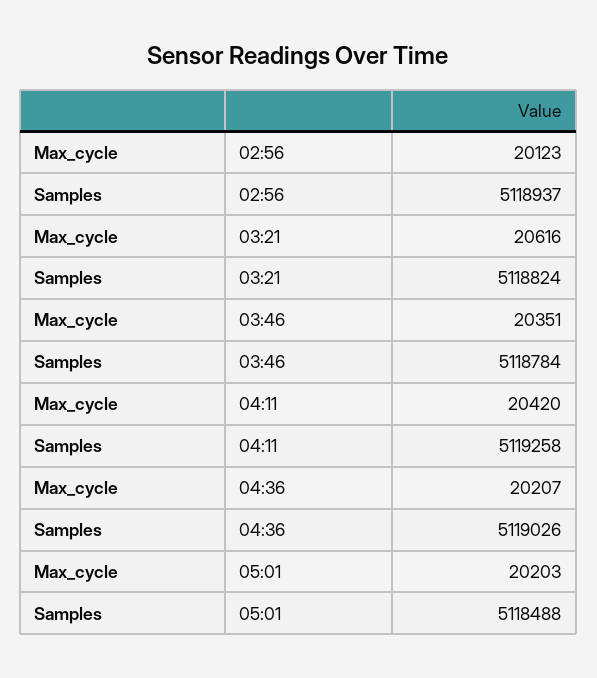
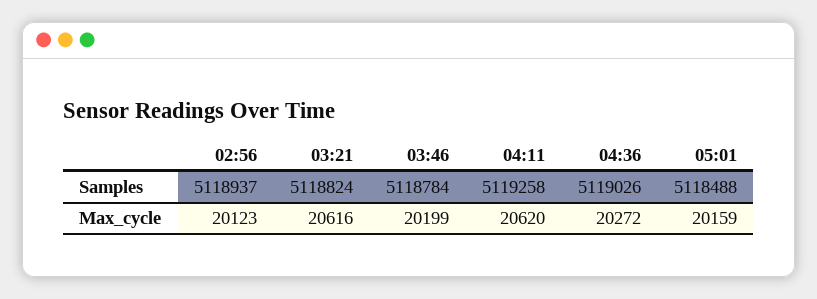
  {
    "Max_cycle": {
      "02:56": 20123,
      "03:21": 20616,
-     "03:46": 20351,
+     "03:46": 20199,
-     "04:11": 20420,
+     "04:11": 20620,
-     "04:36": 20207,
+     "04:36": 20272,
-     "05:01": 20203
+     "05:01": 20159
    },
    "Samples": {
      "02:56": 5118937,
      "03:21": 5118824,
      "03:46": 5118784,
      "04:11": 5119258,
      "04:36": 5119026,
      "05:01": 5118488
    }
  }

